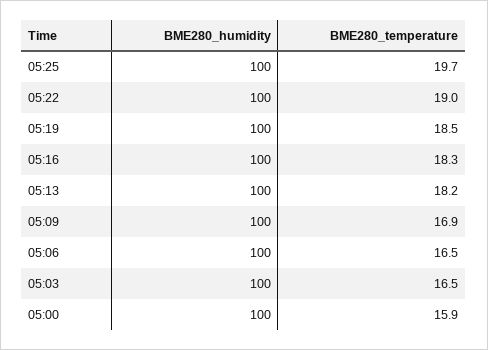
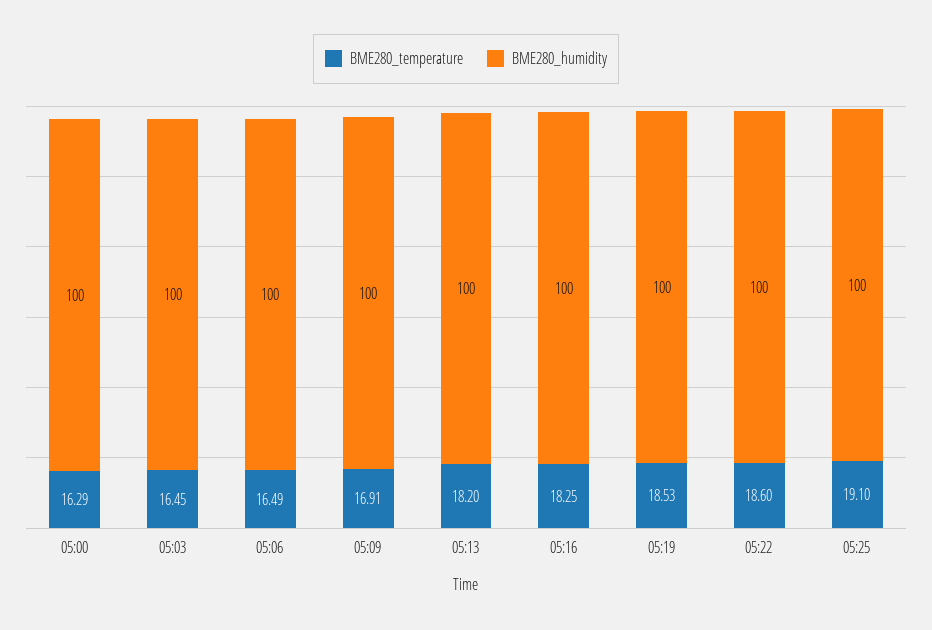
  {
    "BME280_humidity": {
      "05:25": 100,
      "05:22": 100,
      "05:19": 100,
      "05:16": 100,
      "05:13": 100,
      "05:09": 100,
      "05:06": 100,
      "05:03": 100,
      "05:00": 100
    },
    "BME280_temperature": {
-     "05:25": 19.7,
+     "05:25": 19.1,
-     "05:22": 19,
+     "05:22": 18.6,
      "05:19": 18.53,
      "05:16": 18.25,
      "05:13": 18.2,
      "05:09": 16.91,
      "05:06": 16.49,
      "05:03": 16.45,
-     "05:00": 15.9
+     "05:00": 16.29
    }
  }

